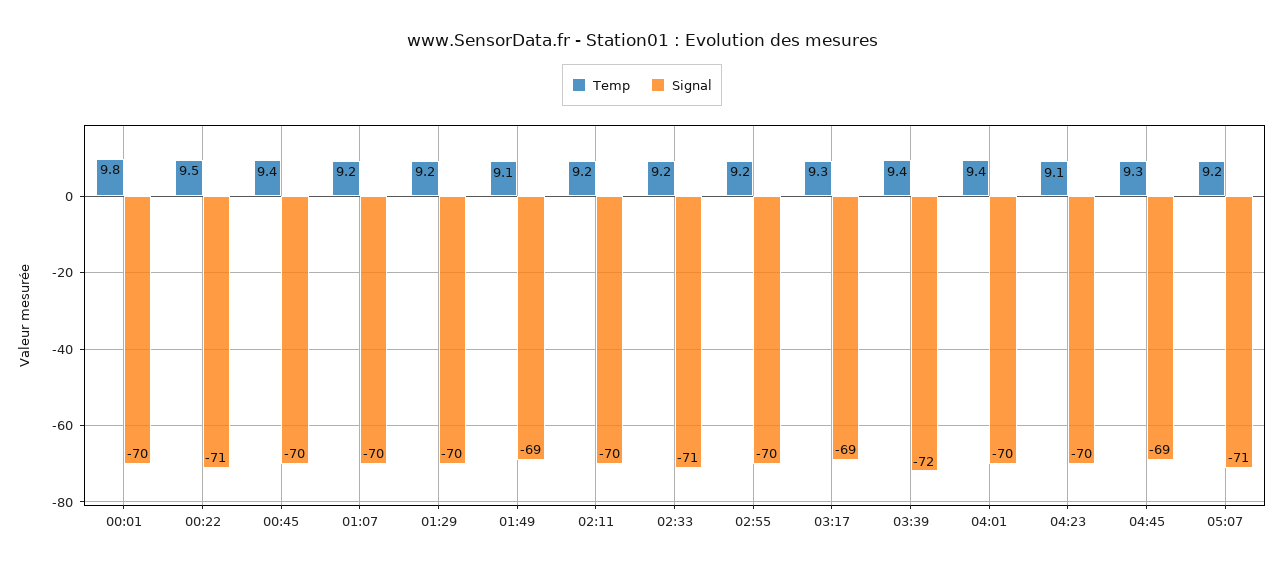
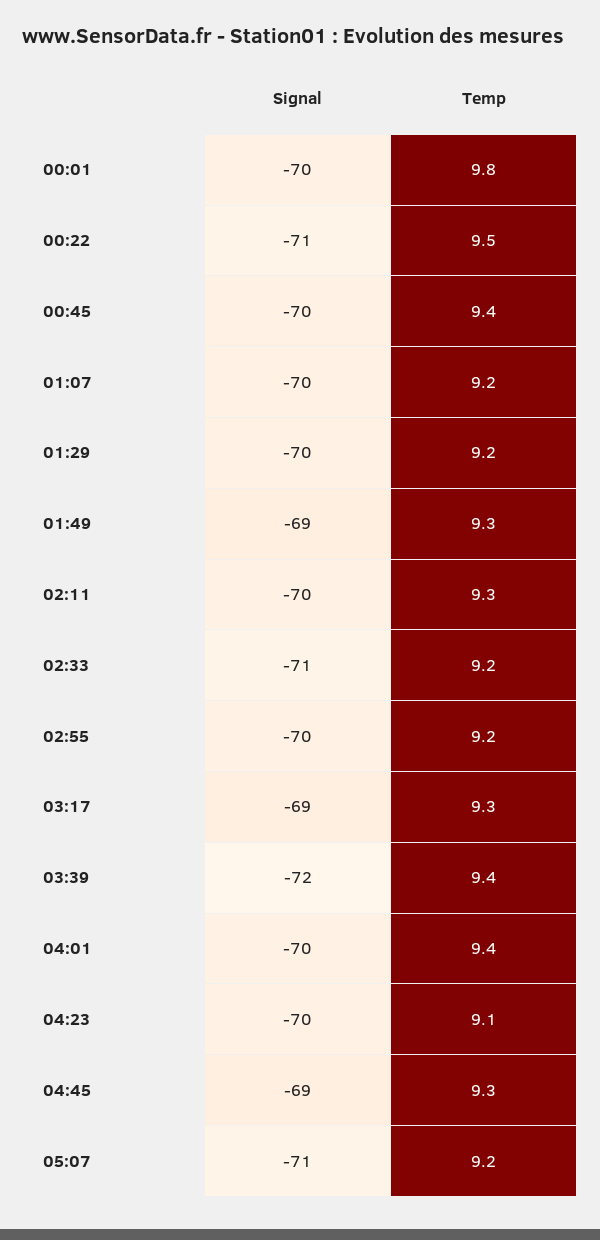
  {
    "Temp": {
      "00:01": 9.8,
      "00:22": 9.5,
      "00:45": 9.4,
      "01:07": 9.2,
      "01:29": 9.2,
-     "01:49": 9.1,
+     "01:49": 9.3,
-     "02:11": 9.2,
+     "02:11": 9.3,
      "02:33": 9.2,
      "02:55": 9.2,
      "03:17": 9.3,
      "03:39": 9.4,
      "04:01": 9.4,
      "04:23": 9.1,
      "04:45": 9.3,
      "05:07": 9.2
    },
    "Signal": {
      "00:01": -70,
      "00:22": -71,
      "00:45": -70,
      "01:07": -70,
      "01:29": -70,
      "01:49": -69,
      "02:11": -70,
      "02:33": -71,
      "02:55": -70,
      "03:17": -69,
      "03:39": -72,
      "04:01": -70,
      "04:23": -70,
      "04:45": -69,
      "05:07": -71
    }
  }

